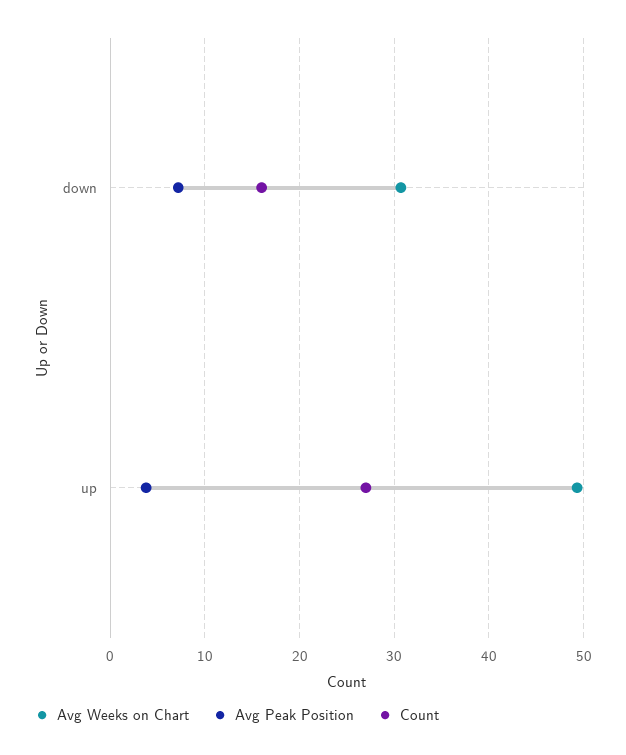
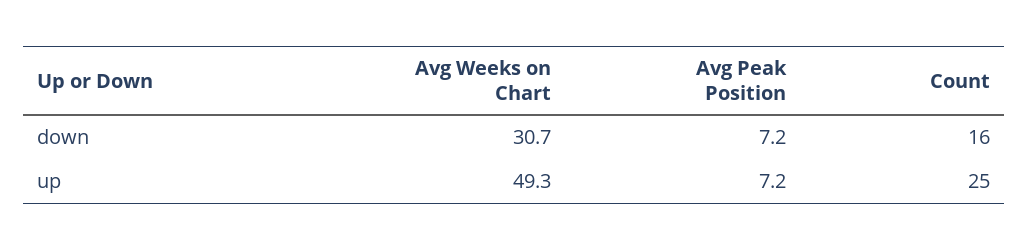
  {
    "Avg Weeks on Chart": {
      "down": 30.7,
      "up": 49.3
    },
    "Avg Peak Position": {
      "down": 7.2,
-     "up": 4
+     "up": 7.2
    },
    "Count": {
      "down": 16,
-     "up": 27
+     "up": 25
    }
  }

